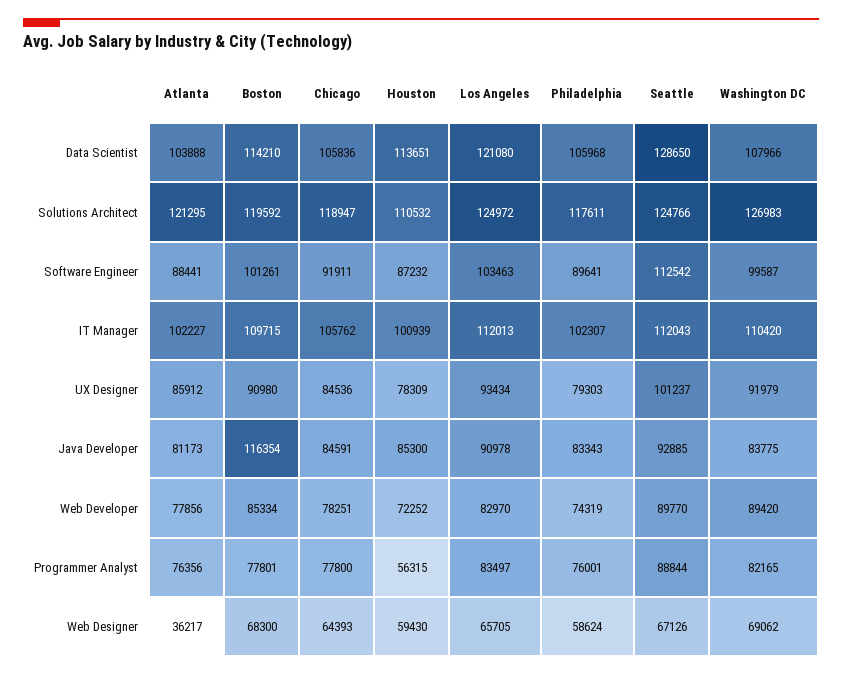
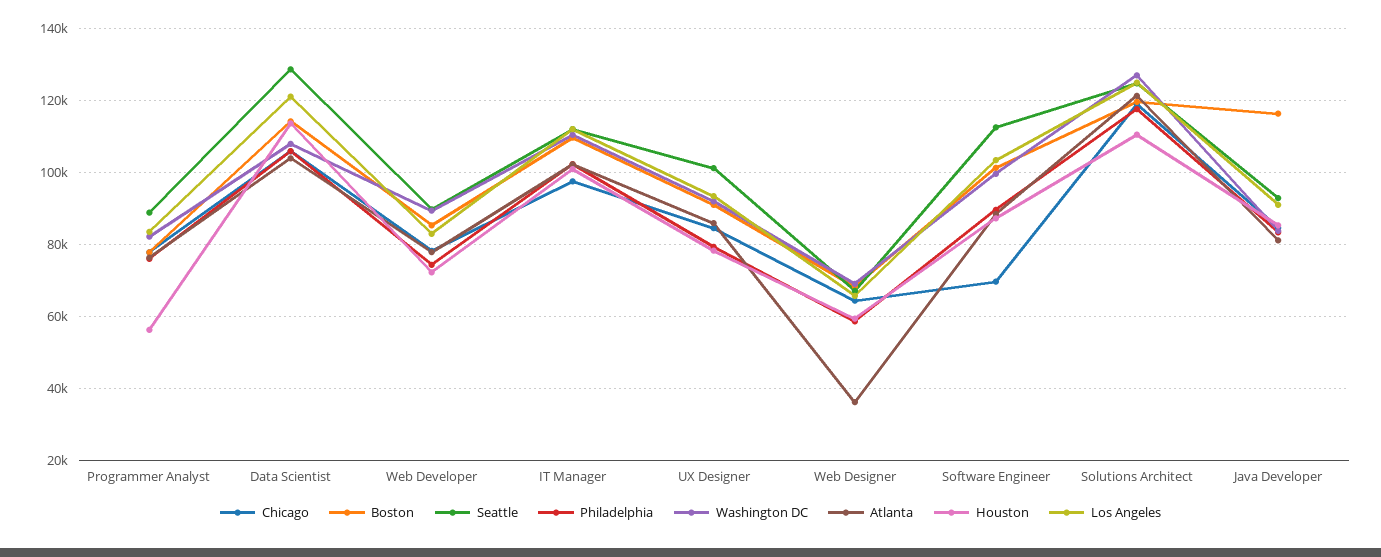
  {
    "Atlanta": {
      "Data Scientist": 103888,
      "Solutions Architect": 121295,
      "Software Engineer": 88441,
      "IT Manager": 102227,
      "UX Designer": 85912,
      "Java Developer": 81173,
      "Web Developer": 77856,
      "Programmer Analyst": 76356,
      "Web Designer": 36217
    },
    "Boston": {
      "Data Scientist": 114210,
      "Solutions Architect": 119592,
      "Software Engineer": 101261,
      "IT Manager": 109715,
      "UX Designer": 90980,
      "Java Developer": 116354,
      "Web Developer": 85334,
      "Programmer Analyst": 77801,
      "Web Designer": 68300
    },
    "Chicago": {
      "Data Scientist": 105836,
      "Solutions Architect": 118947,
-     "Software Engineer": 91911,
+     "Software Engineer": 70000,
-     "IT Manager": 105762,
+     "IT Manager": 98000,
      "UX Designer": 84536,
      "Java Developer": 84591,
      "Web Developer": 78251,
      "Programmer Analyst": 77800,
      "Web Designer": 64393
    },
    "Houston": {
      "Data Scientist": 113651,
      "Solutions Architect": 110532,
      "Software Engineer": 87232,
      "IT Manager": 100939,
      "UX Designer": 78309,
      "Java Developer": 85300,
      "Web Developer": 72252,
      "Programmer Analyst": 56315,
      "Web Designer": 59430
    },
    "Los Angeles": {
      "Data Scientist": 121080,
      "Solutions Architect": 124972,
      "Software Engineer": 103463,
      "IT Manager": 112013,
      "UX Designer": 93434,
      "Java Developer": 90978,
      "Web Developer": 82970,
      "Programmer Analyst": 83497,
      "Web Designer": 65705
    },
    "Philadelphia": {
      "Data Scientist": 105968,
      "Solutions Architect": 117611,
      "Software Engineer": 89641,
      "IT Manager": 102307,
      "UX Designer": 79303,
      "Java Developer": 83343,
      "Web Developer": 74319,
      "Programmer Analyst": 76001,
      "Web Designer": 58624
    },
    "Seattle": {
      "Data Scientist": 128650,
      "Solutions Architect": 124766,
      "Software Engineer": 112542,
      "IT Manager": 112043,
      "UX Designer": 101237,
      "Java Developer": 92885,
      "Web Developer": 89770,
      "Programmer Analyst": 88844,
      "Web Designer": 67126
    },
    "Washington DC": {
      "Data Scientist": 107966,
      "Solutions Architect": 126983,
      "Software Engineer": 99587,
      "IT Manager": 110420,
      "UX Designer": 91979,
      "Java Developer": 83775,
      "Web Developer": 89420,
      "Programmer Analyst": 82165,
      "Web Designer": 69062
    }
  }

